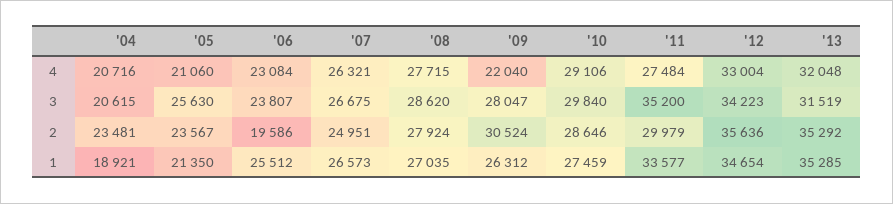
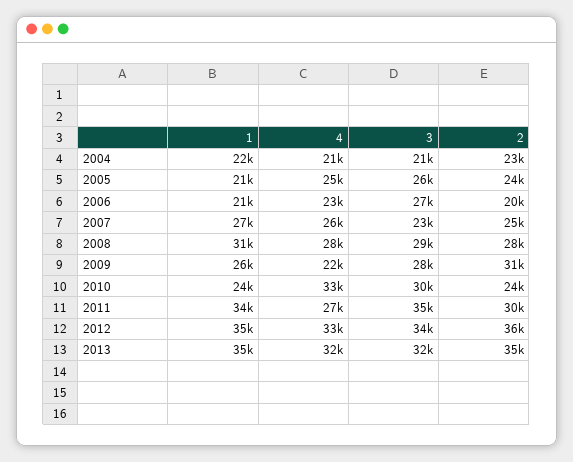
  {
    "'04": {
      "4": 20716,
      "3": 20615,
      "2": 23481,
-     "1": 18921
+     "1": 22000
    },
    "'05": {
-     "4": 21060,
+     "4": 25000,
      "3": 25630,
      "2": 23567,
      "1": 21350
    },
    "'06": {
      "4": 23084,
-     "3": 23807,
+     "3": 27000,
      "2": 19586,
-     "1": 25512
+     "1": 21000
    },
    "'07": {
      "4": 26321,
-     "3": 26675,
+     "3": 23000,
      "2": 24951,
      "1": 26573
    },
    "'08": {
      "4": 27715,
      "3": 28620,
      "2": 27924,
-     "1": 27035
+     "1": 31000
    },
    "'09": {
      "4": 22040,
      "3": 28047,
      "2": 30524,
      "1": 26312
    },
    "'10": {
-     "4": 29106,
+     "4": 33000,
      "3": 29840,
-     "2": 28646,
+     "2": 24000,
-     "1": 27459
+     "1": 24000
    },
    "'11": {
      "4": 27484,
      "3": 35200,
      "2": 29979,
      "1": 33577
    },
    "'12": {
      "4": 33004,
      "3": 34223,
      "2": 35636,
      "1": 34654
    },
    "'13": {
      "4": 32048,
      "3": 31519,
      "2": 35292,
      "1": 35285
    }
  }

